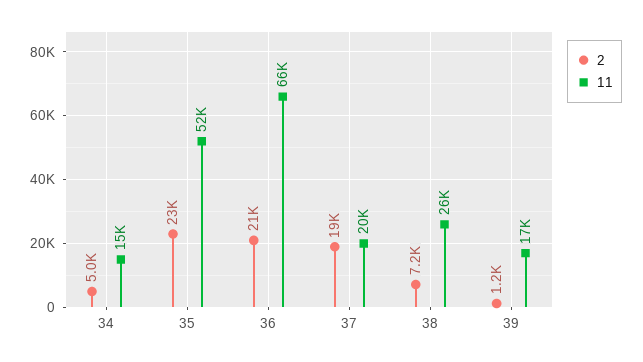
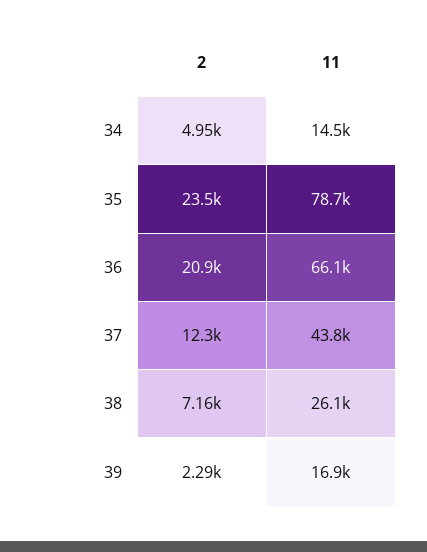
  {
    "2": {
      "34": 4950,
      "35": 23500,
      "36": 20900,
-     "37": 19000,
+     "37": 12300,
      "38": 7160,
-     "39": 1200
+     "39": 2290
    },
    "11": {
      "34": 14500,
-     "35": 52000,
+     "35": 78700,
      "36": 66100,
-     "37": 20000,
+     "37": 43800,
      "38": 26100,
      "39": 16900
    }
  }

